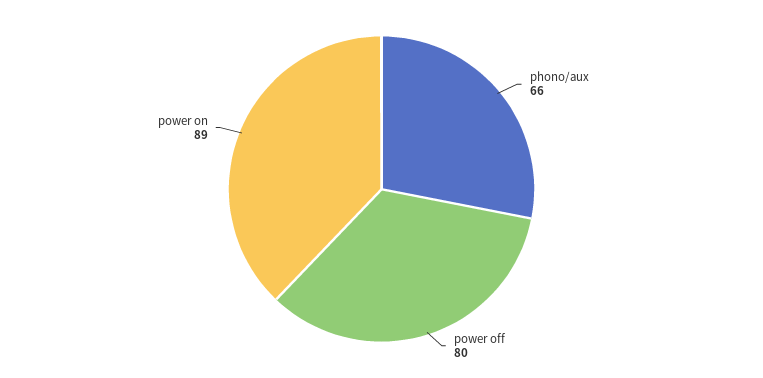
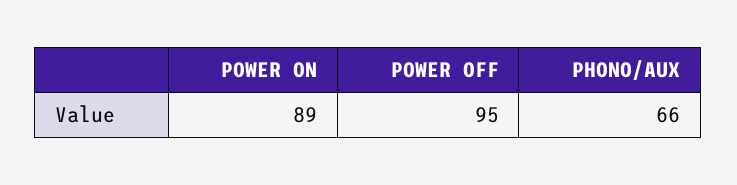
  {
    "phono/aux": 66,
-   "power off": 80,
+   "power off": 95,
    "power on": 89
  }

